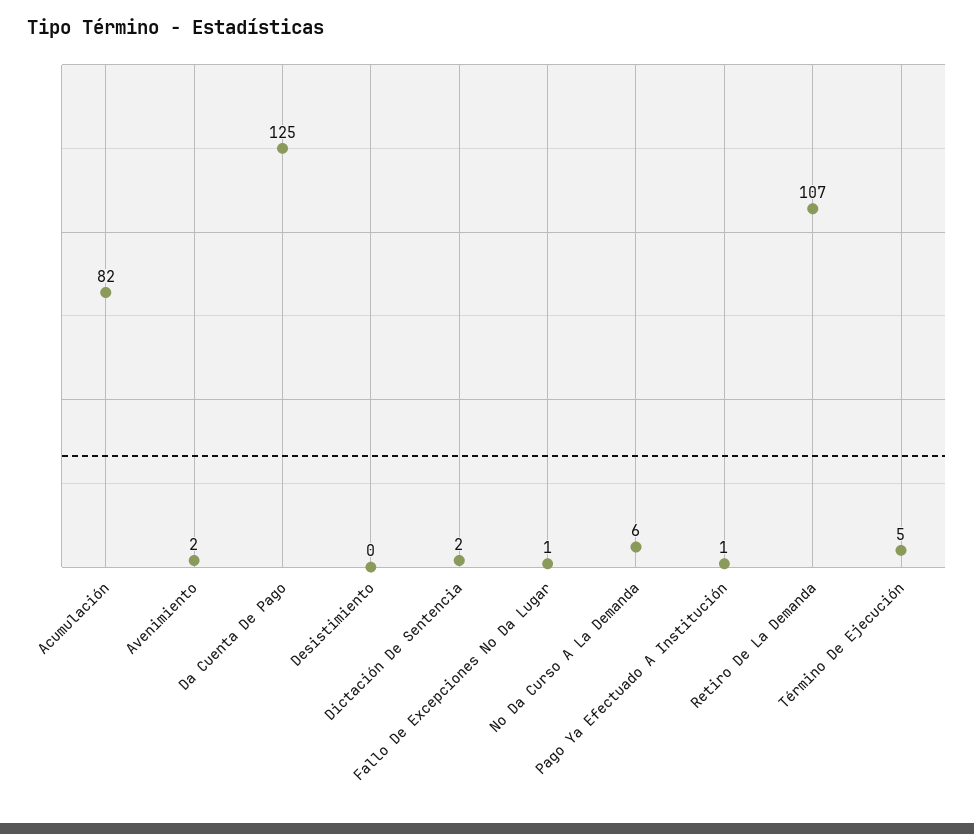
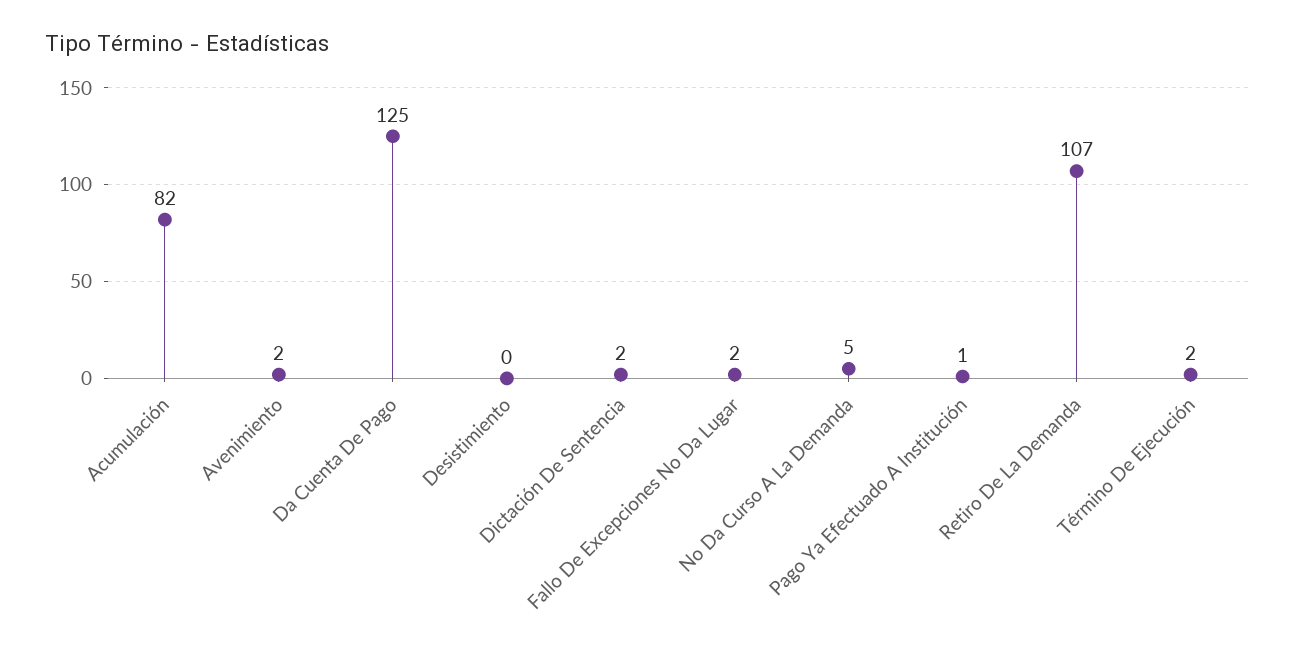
  {
    "Acumulación": 82,
    "Avenimiento": 2,
    "Da Cuenta De Pago": 125,
    "Desistimiento": 0,
    "Dictación De Sentencia": 2,
-   "Fallo De Excepciones No Da Lugar": 1,
+   "Fallo De Excepciones No Da Lugar": 2,
-   "No Da Curso A La Demanda": 6,
+   "No Da Curso A La Demanda": 5,
    "Pago Ya Efectuado A Institución": 1,
    "Retiro De La Demanda": 107,
-   "Término De Ejecución": 5
+   "Término De Ejecución": 2
  }

